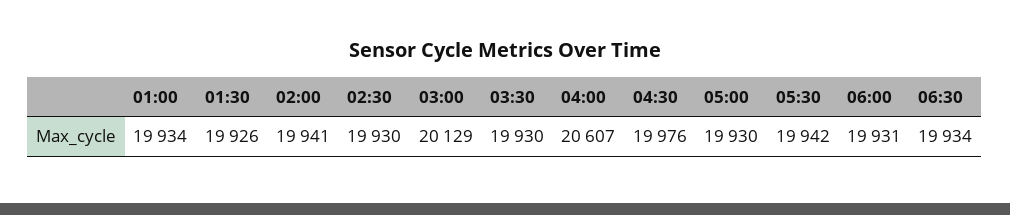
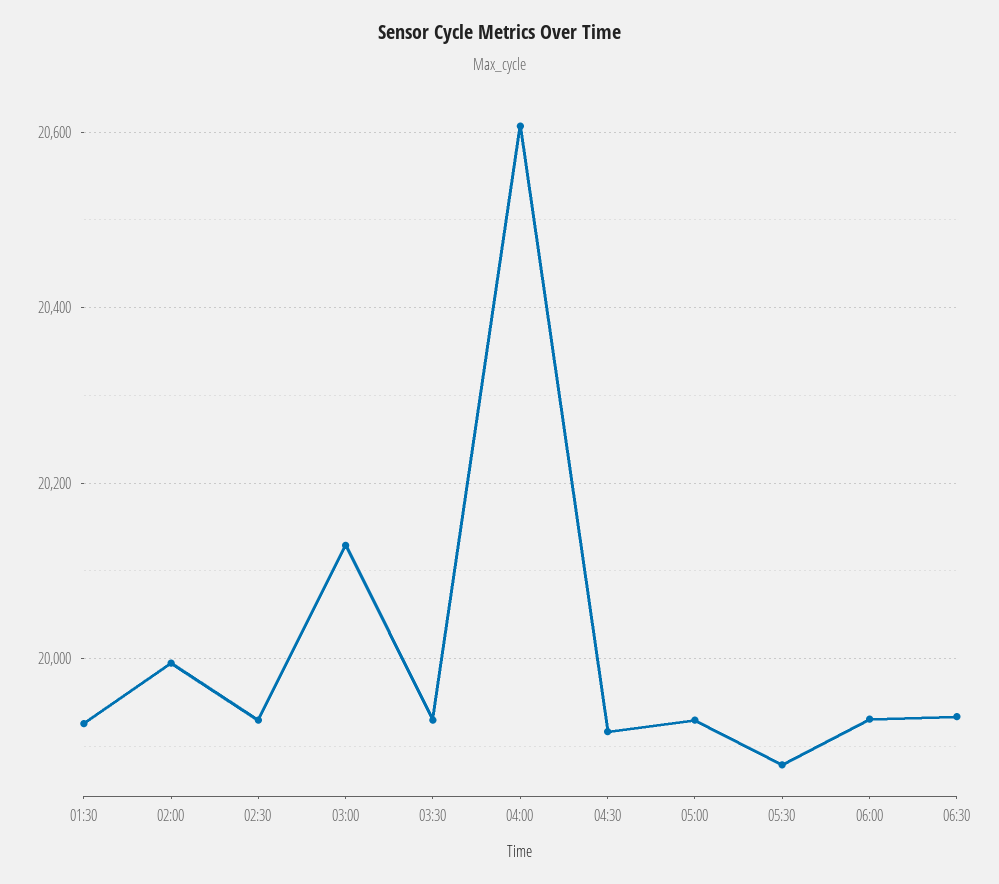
  {
-   "01:00": 19934,
    "01:30": 19926,
-   "02:00": 19941,
+   "02:00": 20000,
    "02:30": 19930,
    "03:00": 20129,
    "03:30": 19930,
    "04:00": 20607,
-   "04:30": 19976,
+   "04:30": 19920,
    "05:00": 19930,
-   "05:30": 19942,
+   "05:30": 19880,
    "06:00": 19931,
    "06:30": 19934
  }

